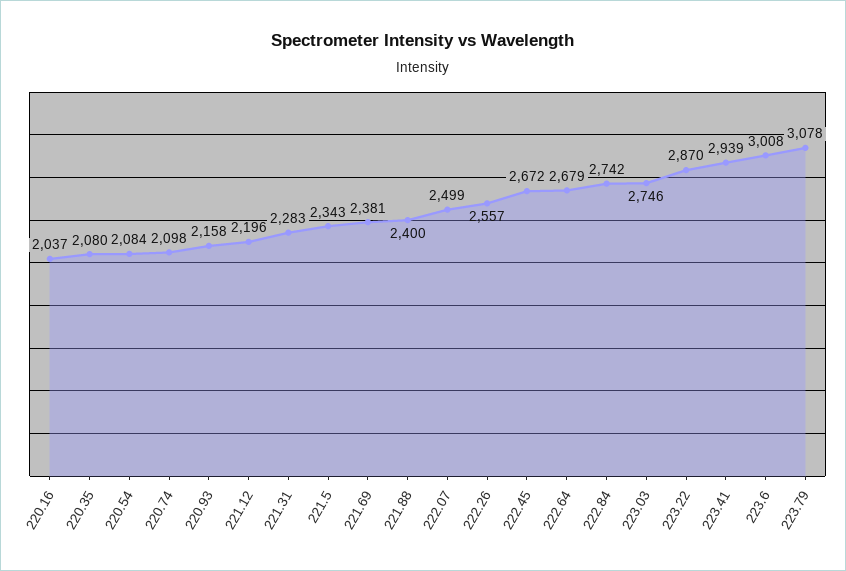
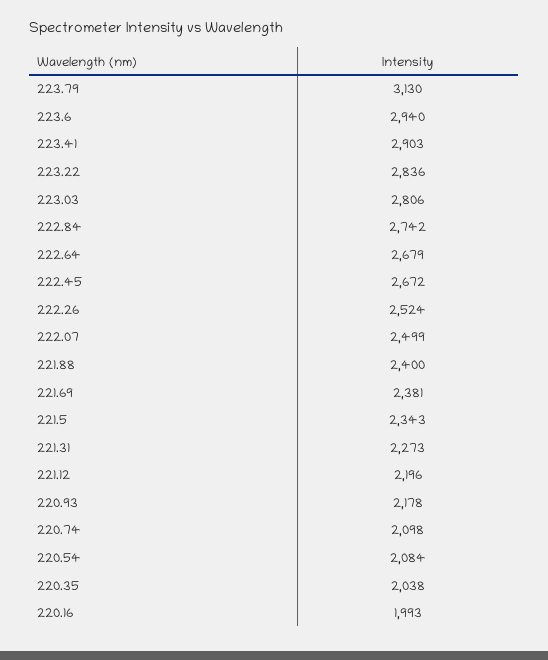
  {
-   "220.16": 2037,
+   "220.16": 1993,
-   "220.35": 2080,
+   "220.35": 2038,
    "220.54": 2084,
    "220.74": 2098,
-   "220.93": 2158,
+   "220.93": 2178,
    "221.12": 2196,
-   "221.31": 2283,
+   "221.31": 2273,
    "221.5": 2343,
    "221.69": 2381,
    "221.88": 2400,
    "222.07": 2499,
-   "222.26": 2557,
+   "222.26": 2524,
    "222.45": 2672,
    "222.64": 2679,
    "222.84": 2742,
-   "223.03": 2746,
+   "223.03": 2806,
-   "223.22": 2870,
+   "223.22": 2836,
-   "223.41": 2939,
+   "223.41": 2903,
-   "223.6": 3008,
+   "223.6": 2940,
-   "223.79": 3078
+   "223.79": 3130
  }

